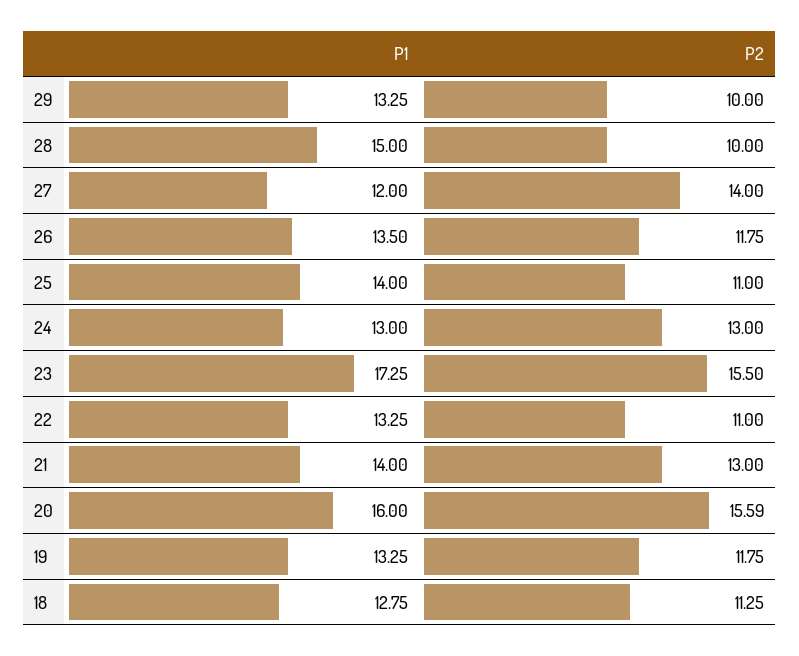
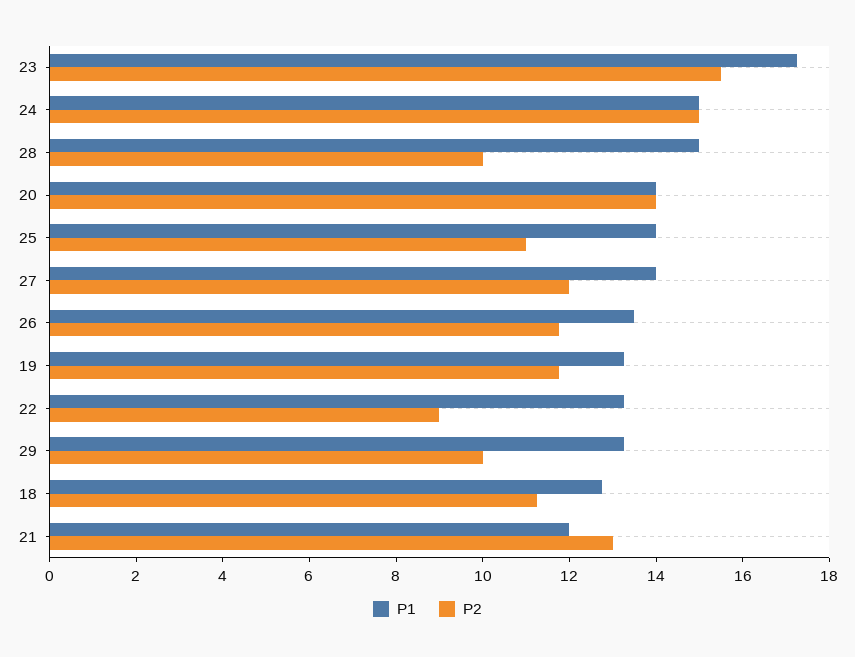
  {
    "P1": {
      "29": 13.25,
      "28": 15,
-     "27": 12,
+     "27": 14,
      "26": 13.5,
      "25": 14,
-     "24": 13,
+     "24": 15,
      "23": 17.25,
      "22": 13.25,
-     "21": 14,
+     "21": 12,
-     "20": 16,
+     "20": 14,
      "19": 13.25,
      "18": 12.75
    },
    "P2": {
      "29": 10,
      "28": 10,
-     "27": 14,
+     "27": 12,
      "26": 11.75,
      "25": 11,
-     "24": 13,
+     "24": 15,
      "23": 15.5,
-     "22": 11,
+     "22": 9,
      "21": 13,
-     "20": 15.59,
+     "20": 14,
      "19": 11.75,
      "18": 11.25
    }
  }

